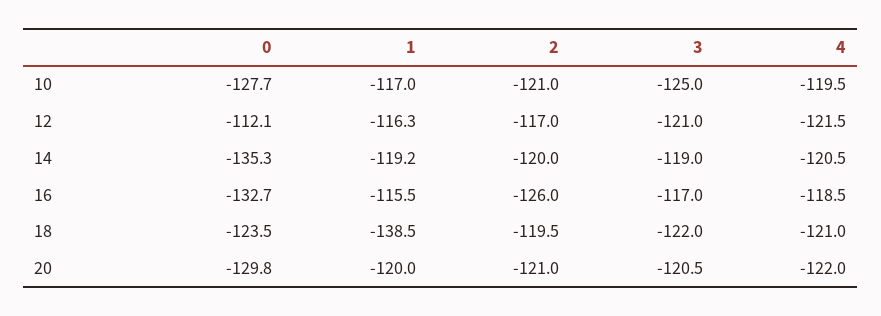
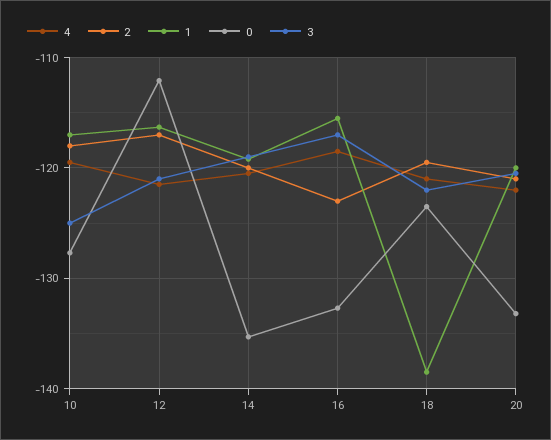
  {
    "0": {
      "10": -127.7,
      "12": -112.1,
      "14": -135.3,
      "16": -132.7,
      "18": -123.5,
-     "20": -129.8
+     "20": -133
    },
    "1": {
      "10": -117,
      "12": -116.3,
      "14": -119.2,
      "16": -115.5,
      "18": -138.5,
      "20": -120
    },
    "2": {
-     "10": -121,
+     "10": -118,
      "12": -117,
      "14": -120,
-     "16": -126,
+     "16": -123,
      "18": -119.5,
      "20": -121
    },
    "3": {
      "10": -125,
      "12": -121,
      "14": -119,
      "16": -117,
      "18": -122,
      "20": -120.5
    },
    "4": {
      "10": -119.5,
      "12": -121.5,
      "14": -120.5,
      "16": -118.5,
      "18": -121,
      "20": -122
    }
  }

